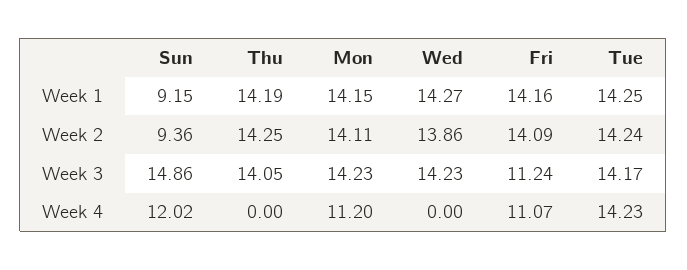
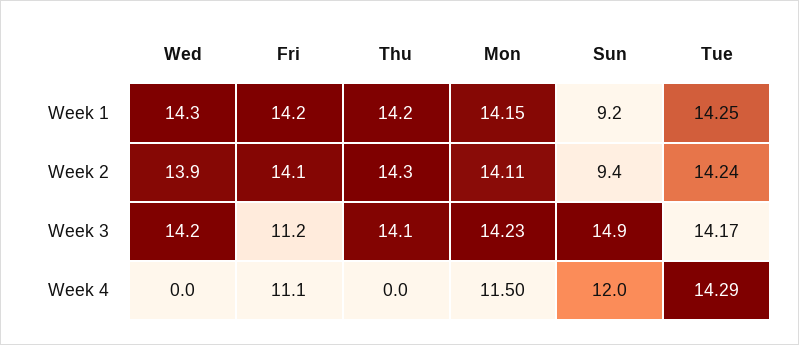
  {
    "Sun": {
      "Week 1": 9.15,
      "Week 2": 9.36,
      "Week 3": 14.86,
      "Week 4": 12.02
    },
    "Thu": {
      "Week 1": 14.19,
      "Week 2": 14.25,
      "Week 3": 14.05,
      "Week 4": 0
    },
    "Mon": {
      "Week 1": 14.15,
      "Week 2": 14.11,
      "Week 3": 14.23,
-     "Week 4": 11.2
+     "Week 4": 11.5
    },
    "Wed": {
      "Week 1": 14.27,
      "Week 2": 13.86,
      "Week 3": 14.23,
      "Week 4": 0
    },
    "Fri": {
      "Week 1": 14.16,
      "Week 2": 14.09,
      "Week 3": 11.24,
      "Week 4": 11.07
    },
    "Tue": {
      "Week 1": 14.25,
      "Week 2": 14.24,
      "Week 3": 14.17,
-     "Week 4": 14.23
+     "Week 4": 14.29
    }
  }

